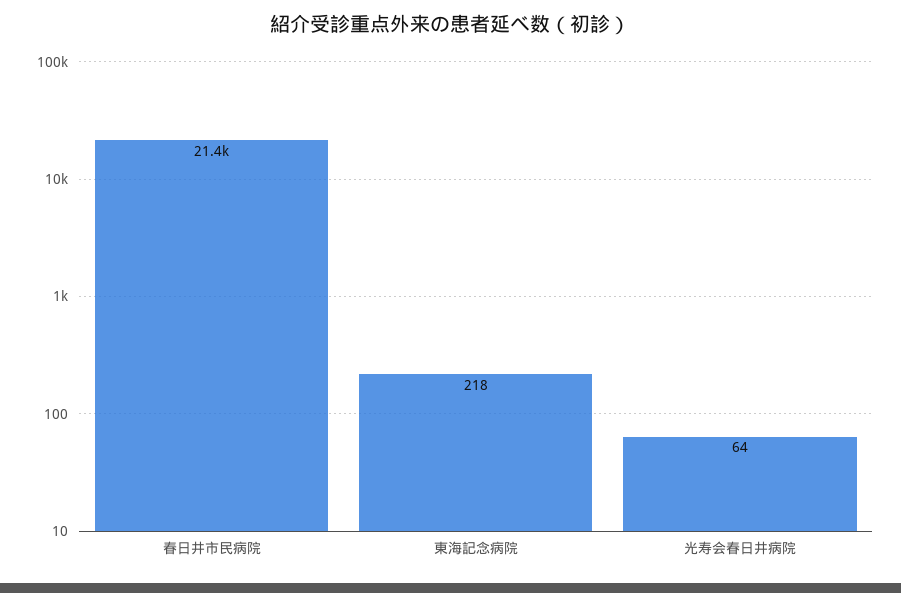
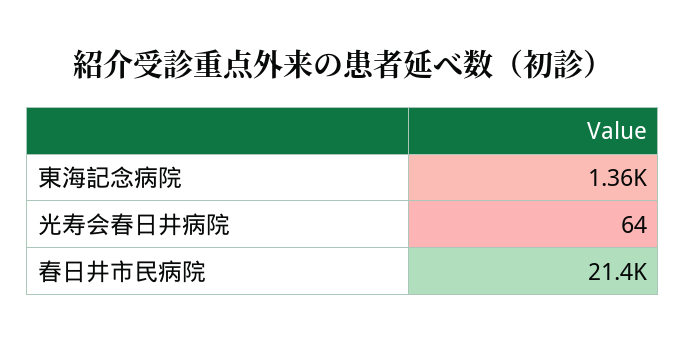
  {
    "春日井市民病院": 21400,
-   "東海記念病院": 218,
+   "東海記念病院": 1360,
    "光寿会春日井病院": 64
  }

